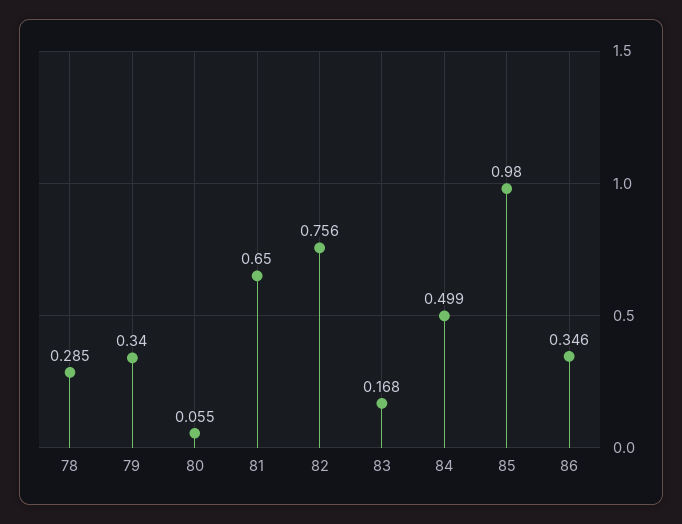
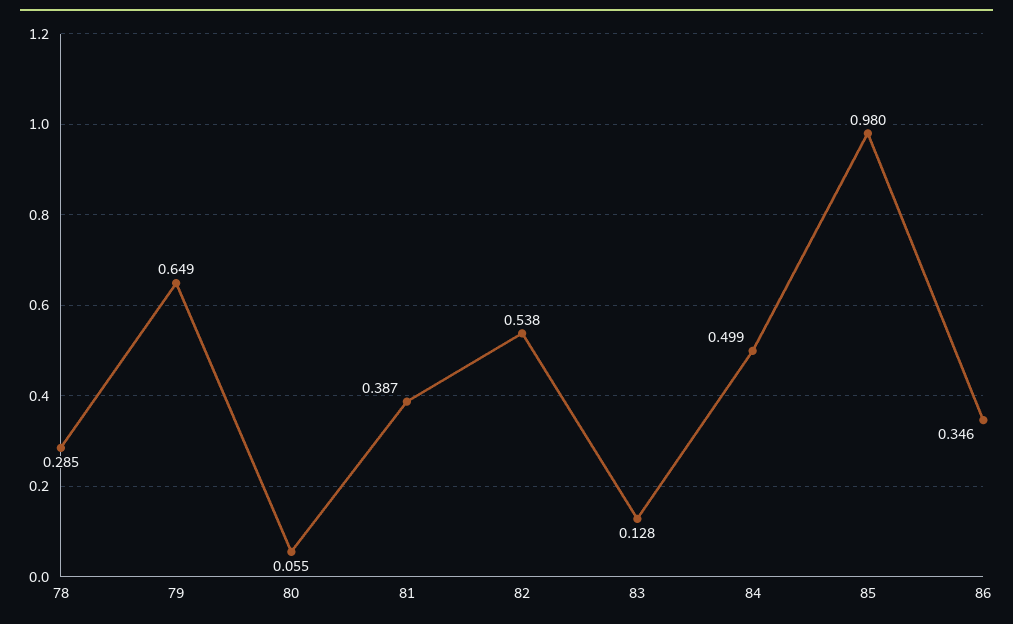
  {
    "78": 0.285,
-   "79": 0.34,
+   "79": 0.649,
    "80": 0.055,
-   "81": 0.65,
+   "81": 0.387,
-   "82": 0.756,
+   "82": 0.538,
-   "83": 0.168,
+   "83": 0.128,
    "84": 0.499,
    "85": 0.98,
    "86": 0.346
  }

